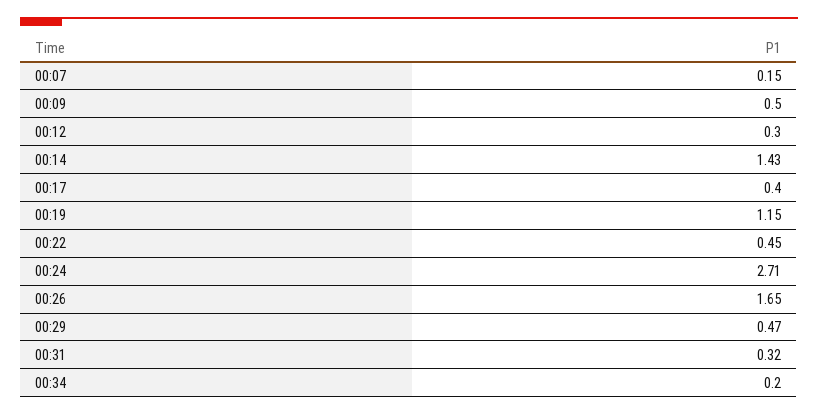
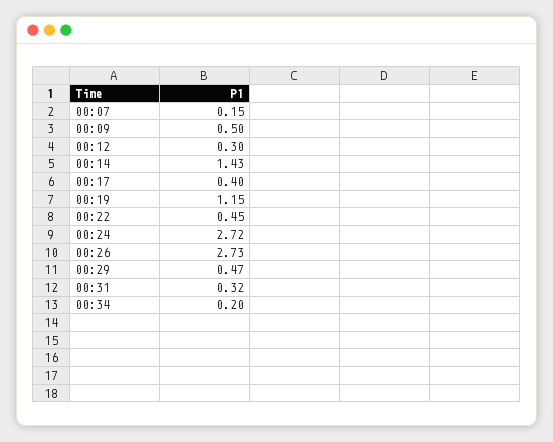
  {
    "00:07": 0.15,
    "00:09": 0.5,
    "00:12": 0.3,
    "00:14": 1.43,
    "00:17": 0.4,
    "00:19": 1.15,
    "00:22": 0.45,
-   "00:24": 2.71,
+   "00:24": 2.72,
-   "00:26": 1.65,
+   "00:26": 2.73,
    "00:29": 0.47,
    "00:31": 0.32,
    "00:34": 0.2
  }

